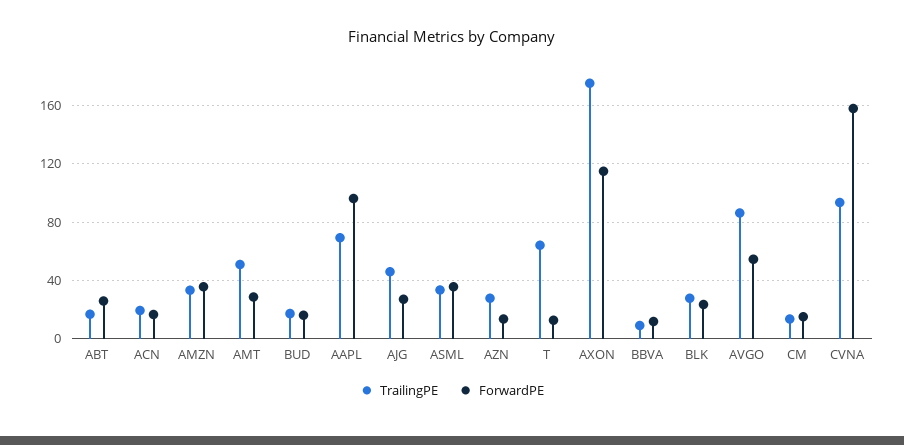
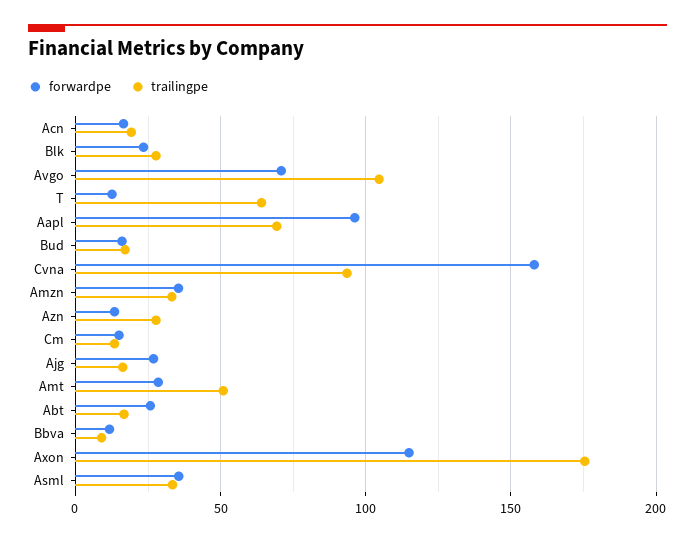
  {
    "TrailingPE": {
      "ABT": 15,
      "ACN": 20,
      "AMZN": 35,
      "AMT": 50,
      "BUD": 15,
      "AAPL": 70,
-     "AJG": 45,
+     "AJG": 15,
      "ASML": 35,
      "AZN": 30,
      "T": 65,
      "AXON": 175,
      "BBVA": 10,
      "BLK": 30,
-     "AVGO": 85,
+     "AVGO": 105,
      "CM": 15,
      "CVNA": 95
    },
    "ForwardPE": {
      "ABT": 25,
      "ACN": 15,
      "AMZN": 35,
      "AMT": 30,
      "BUD": 15,
      "AAPL": 95,
      "AJG": 25,
      "ASML": 35,
      "AZN": 15,
      "T": 15,
      "AXON": 115,
      "BBVA": 10,
      "BLK": 25,
-     "AVGO": 55,
+     "AVGO": 70,
      "CM": 15,
      "CVNA": 160
    }
  }

